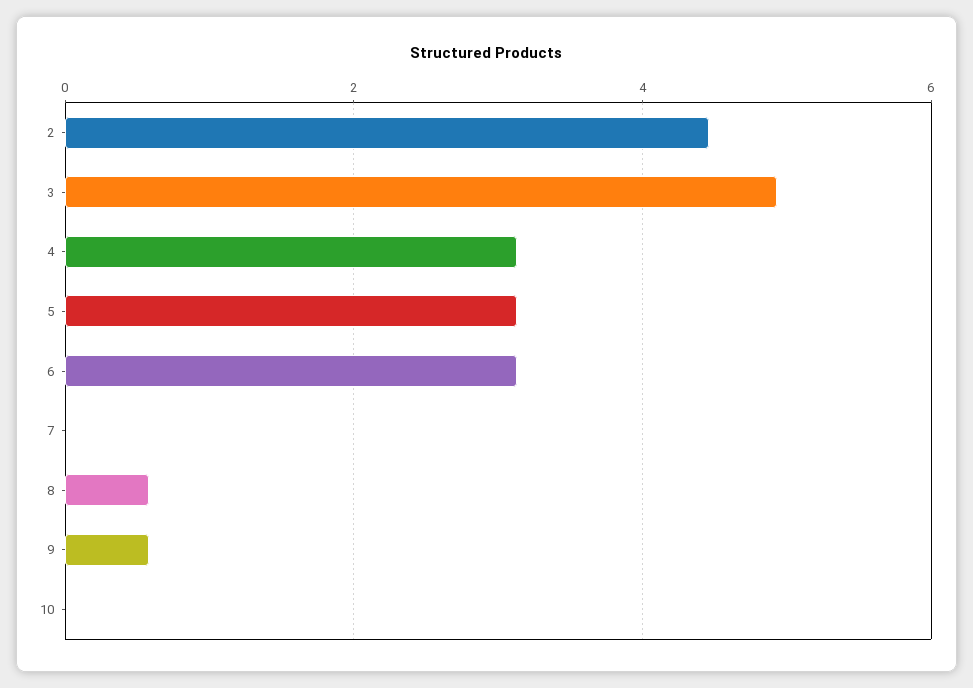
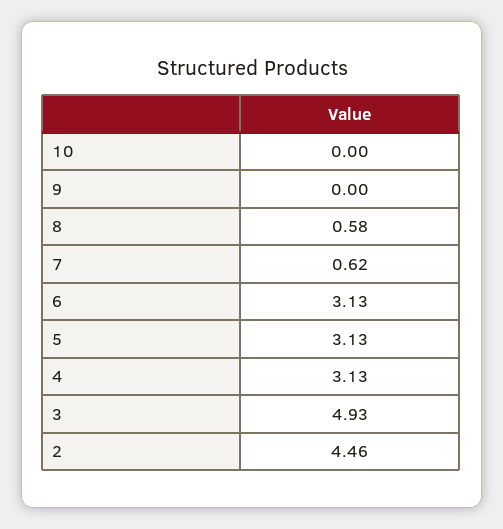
  {
    "2": 4.46,
    "3": 4.93,
    "4": 3.13,
    "5": 3.13,
    "6": 3.13,
-   "7": 0,
+   "7": 0.62,
    "8": 0.58,
-   "9": 0.6,
+   "9": 0,
    "10": 0
  }

